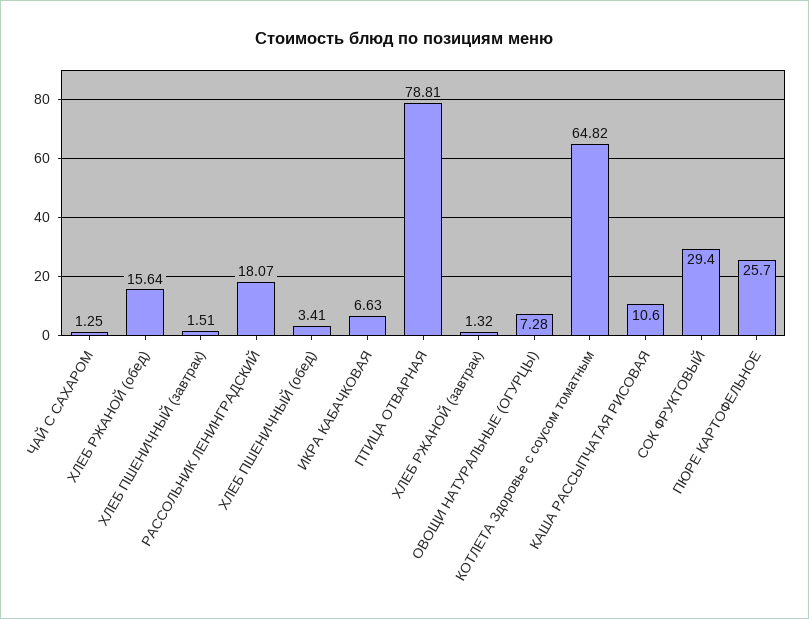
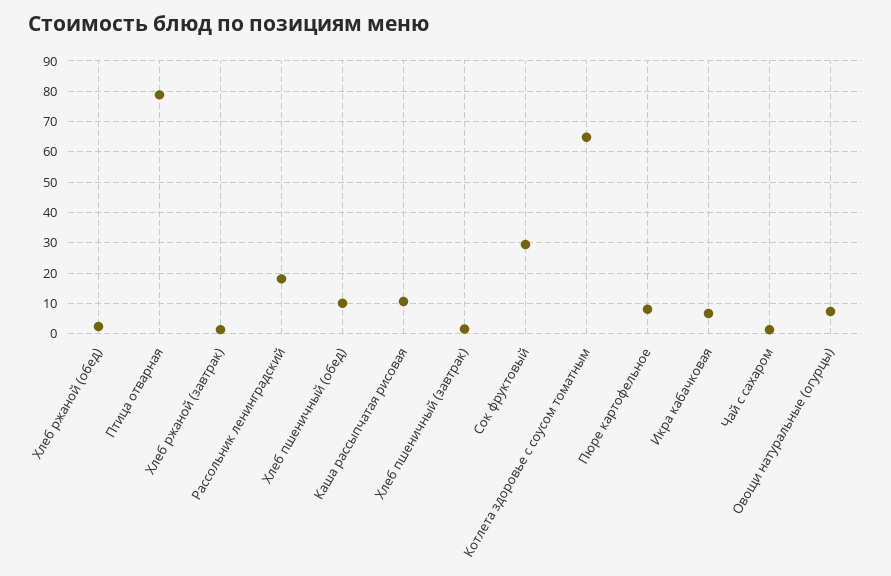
  {
    "ЧАЙ С САХАРОМ": 1.25,
-   "ХЛЕБ РЖАНОЙ (обед)": 15.64,
+   "ХЛЕБ РЖАНОЙ (обед)": 2,
    "ХЛЕБ ПШЕНИЧНЫЙ (завтрак)": 1.51,
    "РАССОЛЬНИК ЛЕНИНГРАДСКИЙ": 18.07,
-   "ХЛЕБ ПШЕНИЧНЫЙ (обед)": 3.41,
+   "ХЛЕБ ПШЕНИЧНЫЙ (обед)": 10,
    "ИКРА КАБАЧКОВАЯ": 6.63,
    "ПТИЦА ОТВАРНАЯ": 78.81,
    "ХЛЕБ РЖАНОЙ (завтрак)": 1.32,
    "ОВОЩИ НАТУРАЛЬНЫЕ (ОГУРЦЫ)": 7.28,
    "КОТЛЕТА Здоровье с соусом томатным": 64.82,
    "КАША РАССЫПЧАТАЯ РИСОВАЯ": 10.6,
    "СОК ФРУКТОВЫЙ": 29.4,
-   "ПЮРЕ КАРТОФЕЛЬНОЕ": 25.7
+   "ПЮРЕ КАРТОФЕЛЬНОЕ": 8
  }

